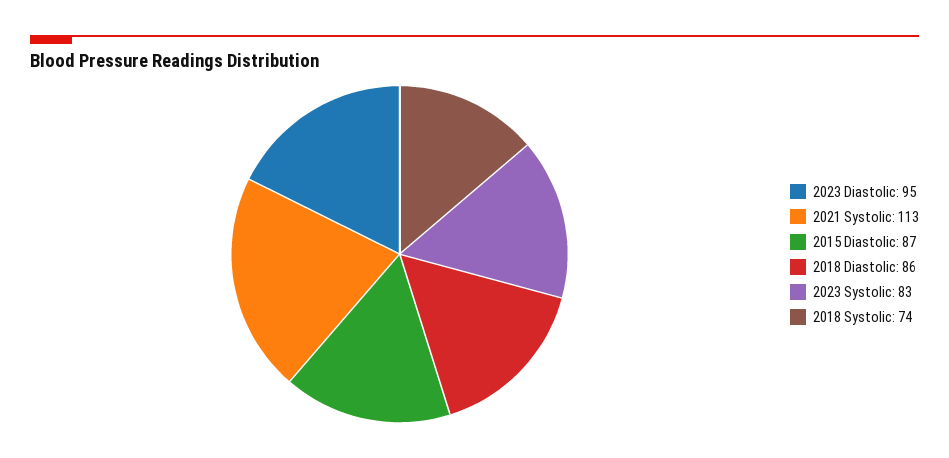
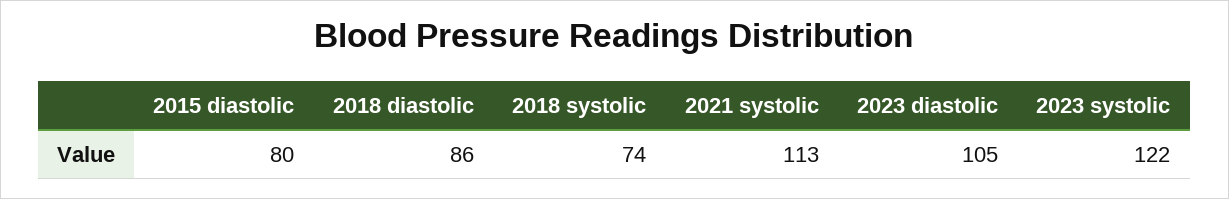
  {
-   "2023 Diastolic": 95,
+   "2023 Diastolic": 105,
    "2021 Systolic": 113,
-   "2015 Diastolic": 87,
+   "2015 Diastolic": 80,
    "2018 Diastolic": 86,
-   "2023 Systolic": 83,
+   "2023 Systolic": 122,
    "2018 Systolic": 74
  }

